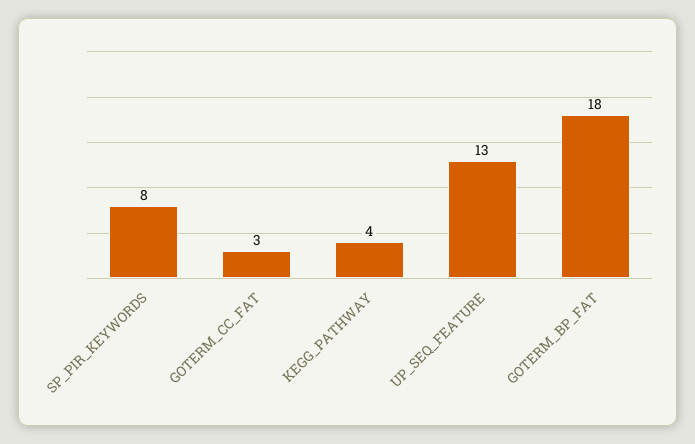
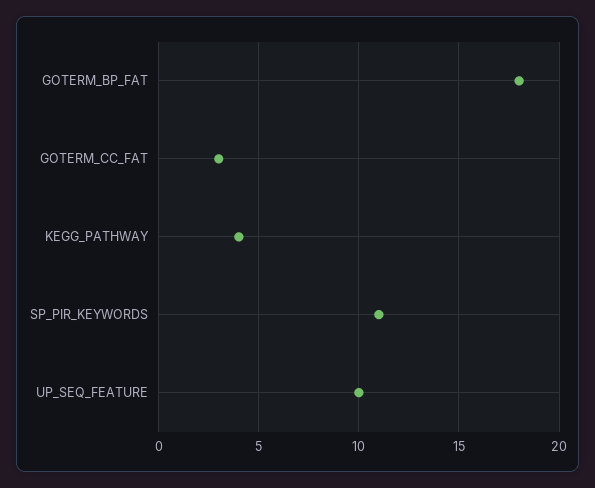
  {
-   "SP_PIR_KEYWORDS": 8,
+   "SP_PIR_KEYWORDS": 11,
    "GOTERM_CC_FAT": 3,
    "KEGG_PATHWAY": 4,
-   "UP_SEQ_FEATURE": 13,
+   "UP_SEQ_FEATURE": 10,
    "GOTERM_BP_FAT": 18
  }

